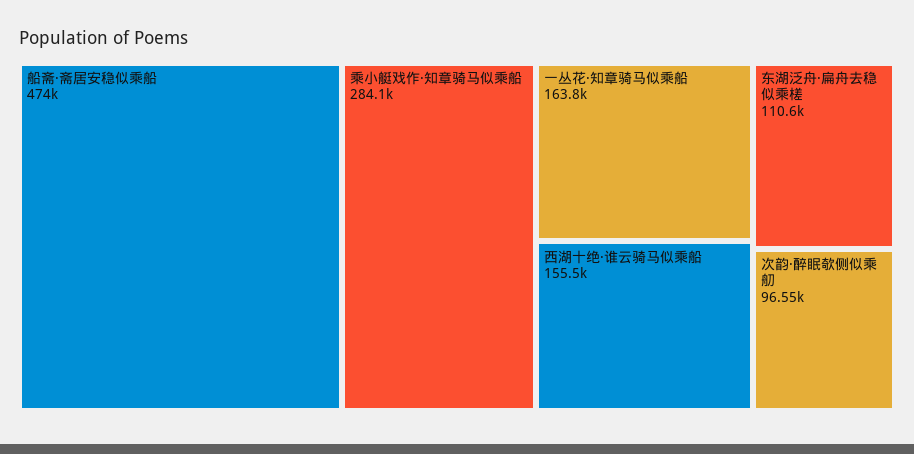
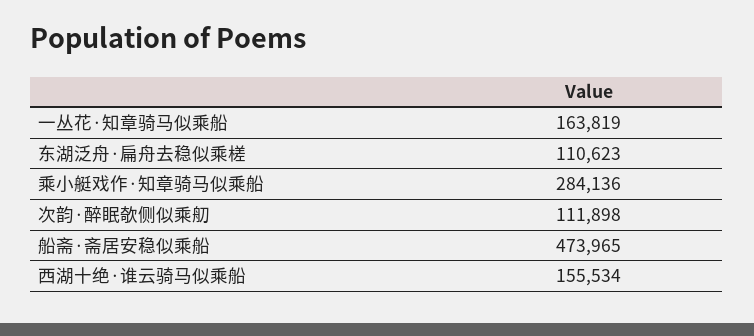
  {
    "船斋·斋居安稳似乘船": 473965,
    "乘小艇戏作·知章骑马似乘船": 284136,
    "一丛花·知章骑马似乘船": 163819,
    "西湖十绝·谁云骑马似乘船": 155534,
    "东湖泛舟·扁舟去稳似乘槎": 110623,
-   "次韵·醉眠欹侧似乘舠": 96550
+   "次韵·醉眠欹侧似乘舠": 111898
  }

